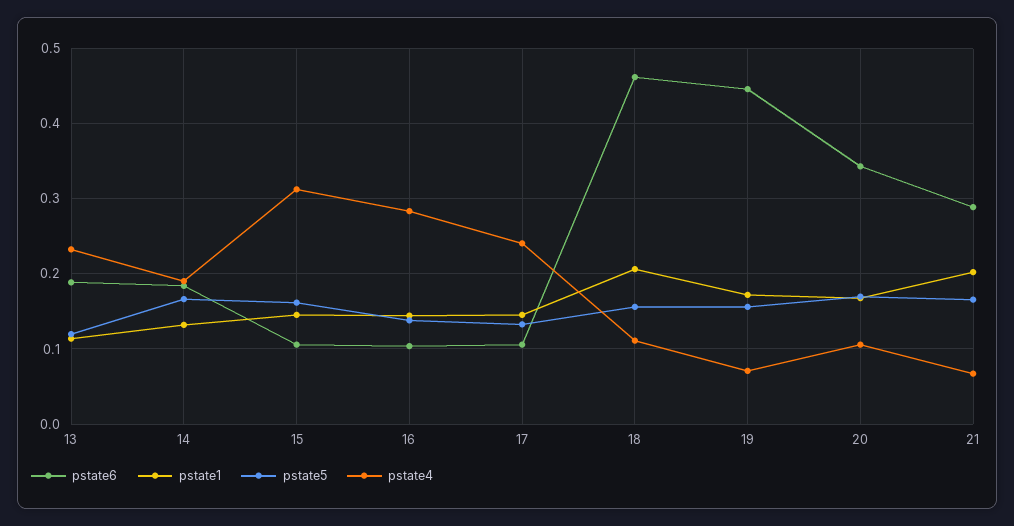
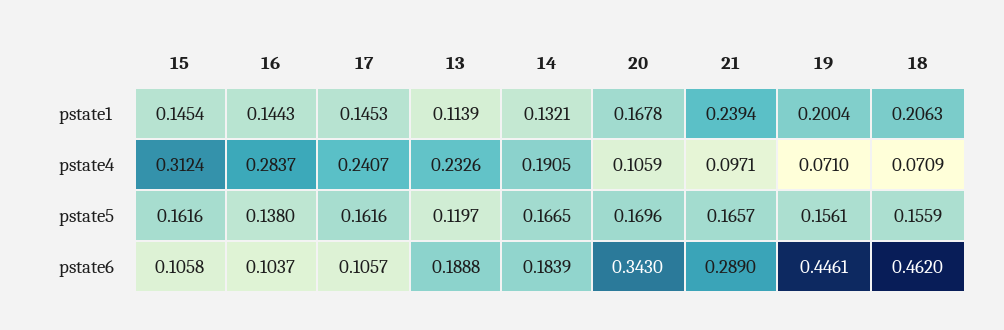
  {
    "pstate6": {
      "13": 0.1888,
      "14": 0.1839,
      "15": 0.1058,
      "16": 0.1037,
      "17": 0.1057,
      "18": 0.462,
      "19": 0.4461,
      "20": 0.343,
      "21": 0.289
    },
    "pstate1": {
      "13": 0.1139,
      "14": 0.1321,
      "15": 0.1454,
      "16": 0.1443,
      "17": 0.1453,
      "18": 0.2063,
-     "19": 0.17,
+     "19": 0.2004,
      "20": 0.1678,
-     "21": 0.2
+     "21": 0.2394
    },
    "pstate5": {
      "13": 0.1197,
      "14": 0.1665,
      "15": 0.1616,
      "16": 0.138,
-     "17": 0.13,
+     "17": 0.1616,
      "18": 0.1559,
      "19": 0.1561,
      "20": 0.1696,
      "21": 0.1657
    },
    "pstate4": {
      "13": 0.2326,
      "14": 0.1905,
      "15": 0.3124,
      "16": 0.2837,
      "17": 0.2407,
-     "18": 0.11,
+     "18": 0.0709,
      "19": 0.071,
      "20": 0.1059,
-     "21": 0.07
+     "21": 0.0971
    }
  }

